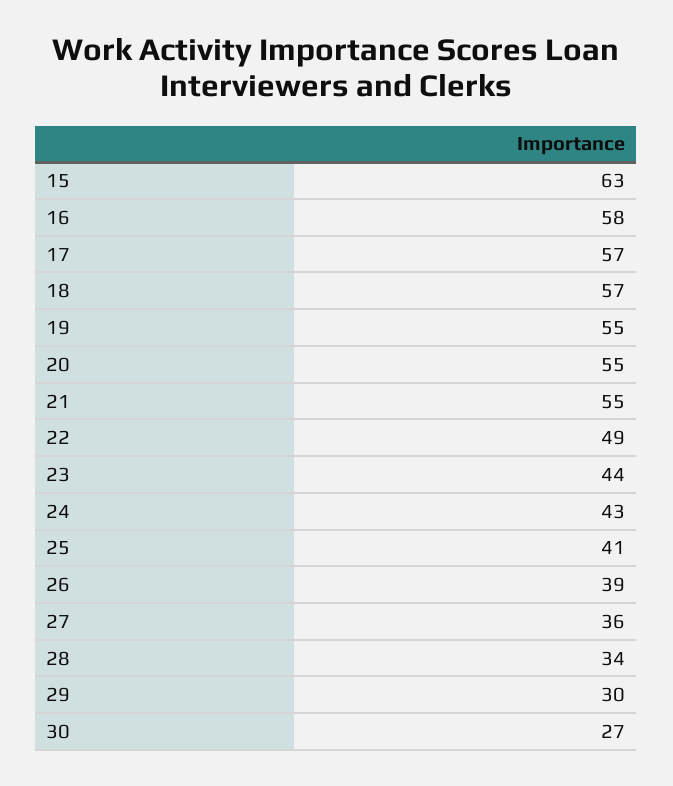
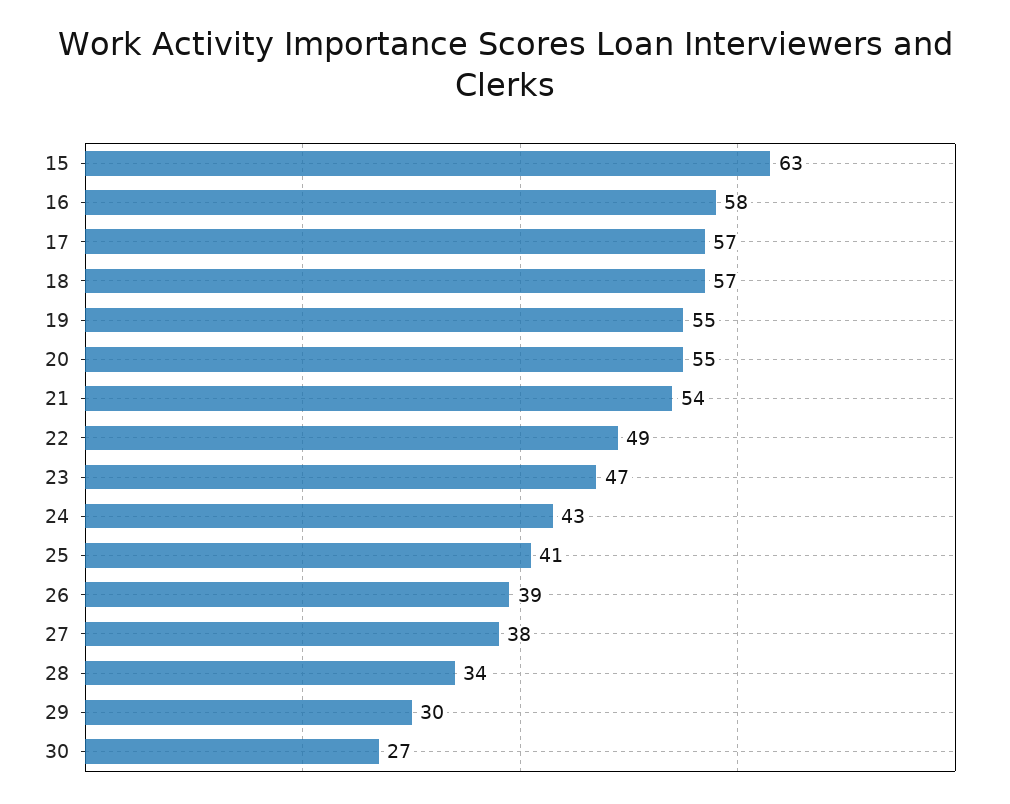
  {
    "15": 63,
    "16": 58,
    "17": 57,
    "18": 57,
    "19": 55,
    "20": 55,
-   "21": 55,
+   "21": 54,
    "22": 49,
-   "23": 44,
+   "23": 47,
    "24": 43,
    "25": 41,
    "26": 39,
-   "27": 36,
+   "27": 38,
    "28": 34,
    "29": 30,
    "30": 27
  }

